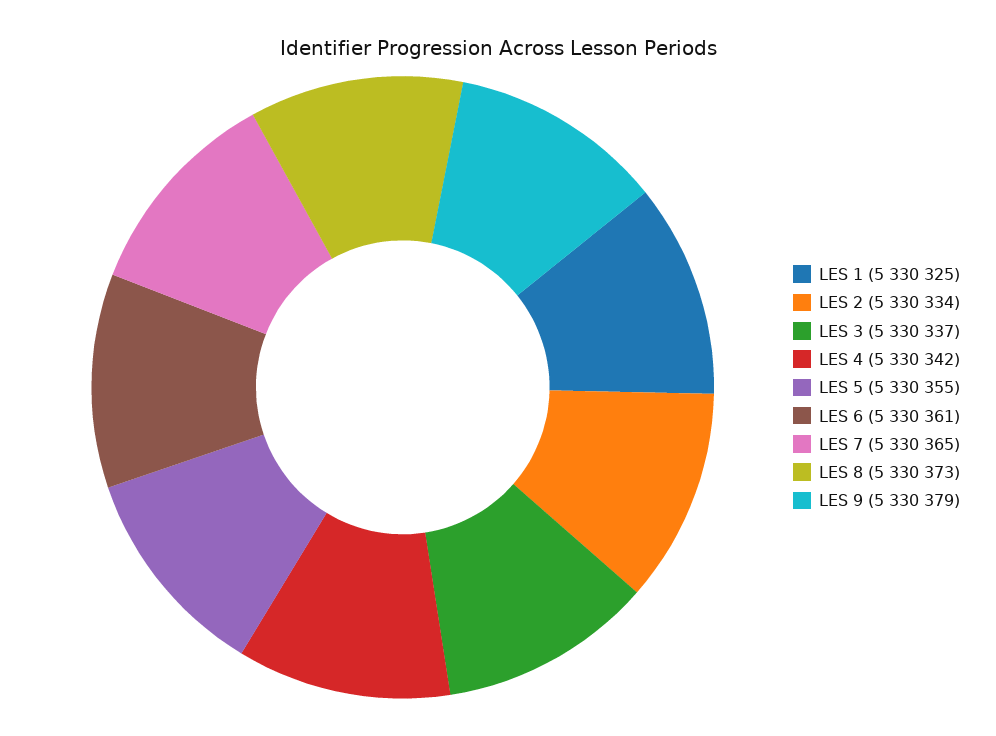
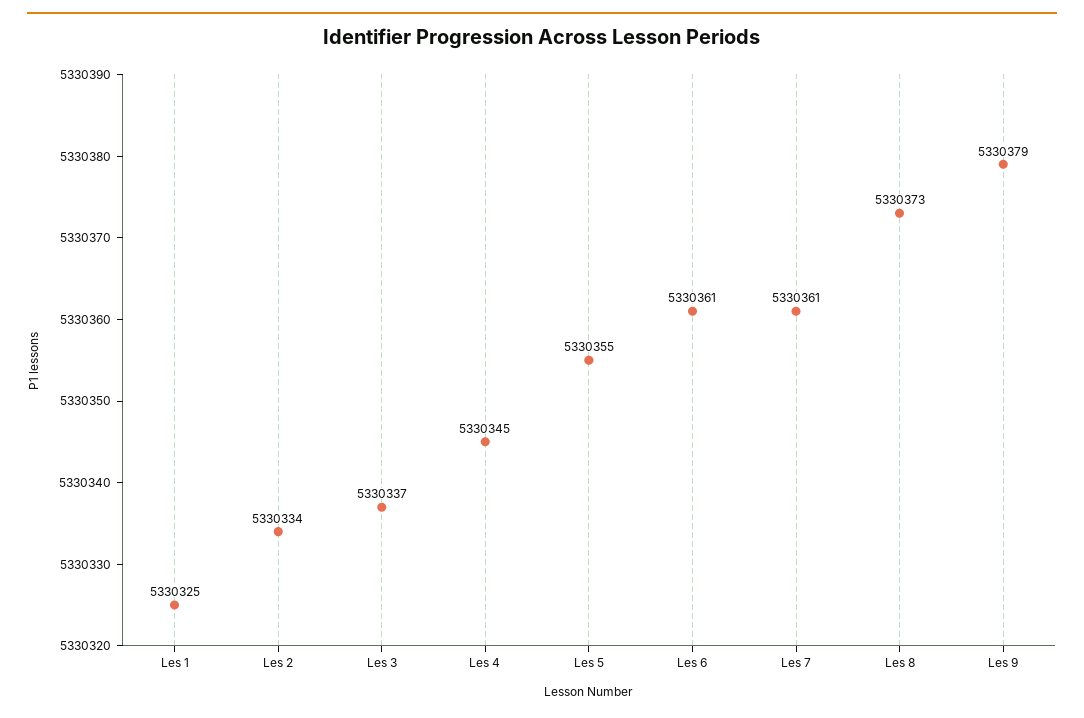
  {
    "LES 1": 5330325,
    "LES 2": 5330334,
    "LES 3": 5330337,
-   "LES 4": 5330342,
+   "LES 4": 5330345,
    "LES 5": 5330355,
    "LES 6": 5330361,
-   "LES 7": 5330365,
+   "LES 7": 5330361,
    "LES 8": 5330373,
    "LES 9": 5330379
  }

